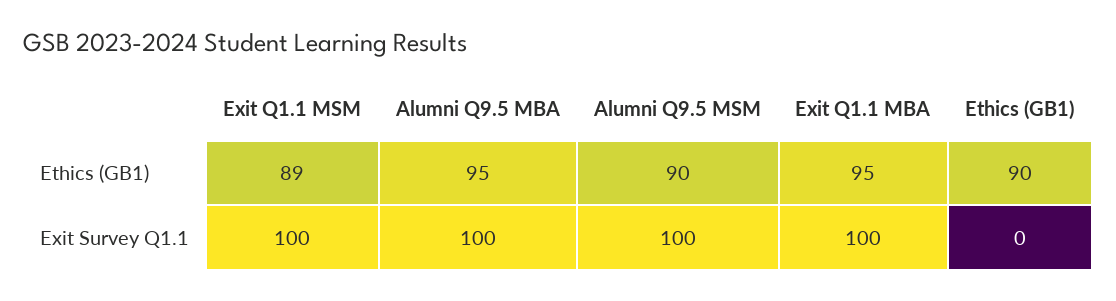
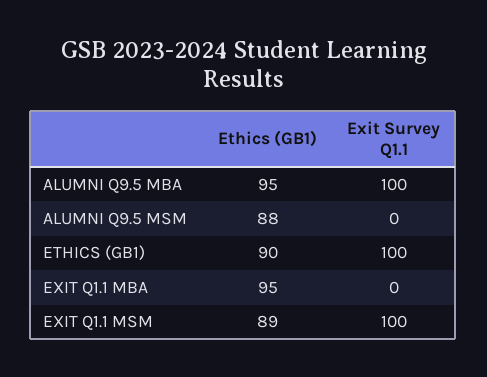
  {
    "Exit Q1.1 MSM": {
      "Ethics (GB1)": 89,
      "Exit Survey Q1.1": 100
    },
    "Alumni Q9.5 MBA": {
      "Ethics (GB1)": 95,
      "Exit Survey Q1.1": 100
    },
    "Alumni Q9.5 MSM": {
-     "Ethics (GB1)": 90,
+     "Ethics (GB1)": 88,
-     "Exit Survey Q1.1": 100
+     "Exit Survey Q1.1": 0
    },
    "Exit Q1.1 MBA": {
      "Ethics (GB1)": 95,
-     "Exit Survey Q1.1": 100
+     "Exit Survey Q1.1": 0
    },
    "Ethics (GB1)": {
      "Ethics (GB1)": 90,
-     "Exit Survey Q1.1": 0
+     "Exit Survey Q1.1": 100
    }
  }

